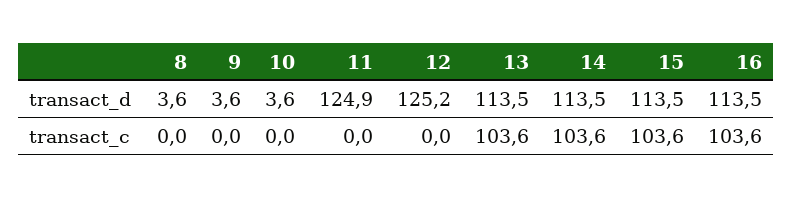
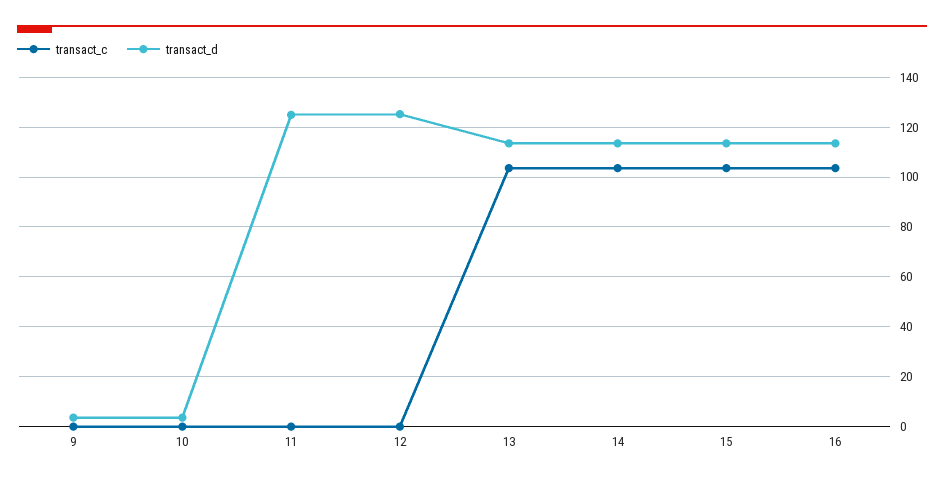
  {
    "transact_d": {
-     "8": 3.6,
      "9": 3.6,
      "10": 3.6,
      "11": 124.9,
      "12": 125.2,
      "13": 113.5,
      "14": 113.5,
      "15": 113.5,
      "16": 113.5
    },
    "transact_c": {
-     "8": 0,
      "9": 0,
      "10": 0,
      "11": 0,
      "12": 0,
      "13": 103.6,
      "14": 103.6,
      "15": 103.6,
      "16": 103.6
    }
  }

